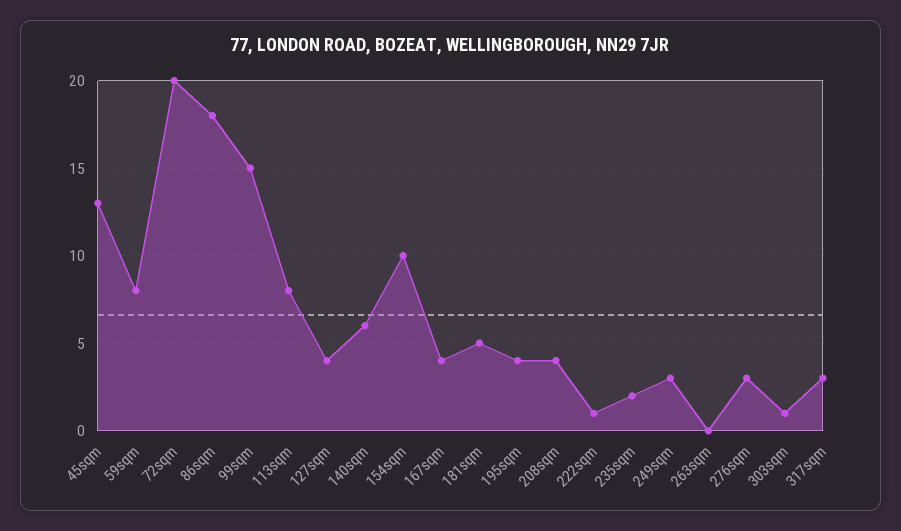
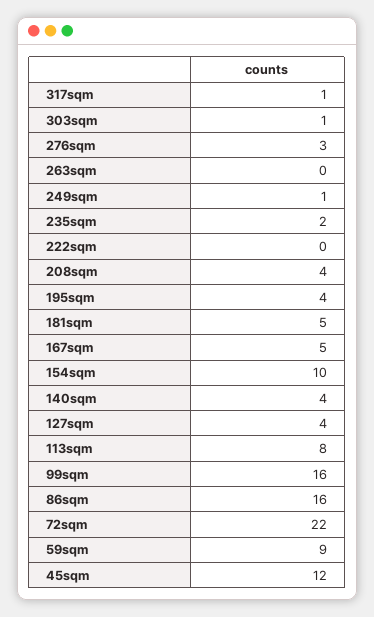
  {
-   "45sqm": 13,
+   "45sqm": 12,
-   "59sqm": 8,
+   "59sqm": 9,
-   "72sqm": 20,
+   "72sqm": 22,
-   "86sqm": 18,
+   "86sqm": 16,
-   "99sqm": 15,
+   "99sqm": 16,
    "113sqm": 8,
    "127sqm": 4,
-   "140sqm": 6,
+   "140sqm": 4,
    "154sqm": 10,
-   "167sqm": 4,
+   "167sqm": 5,
    "181sqm": 5,
    "195sqm": 4,
    "208sqm": 4,
-   "222sqm": 1,
+   "222sqm": 0,
    "235sqm": 2,
-   "249sqm": 3,
+   "249sqm": 1,
    "263sqm": 0,
    "276sqm": 3,
    "303sqm": 1,
-   "317sqm": 3
+   "317sqm": 1
  }

